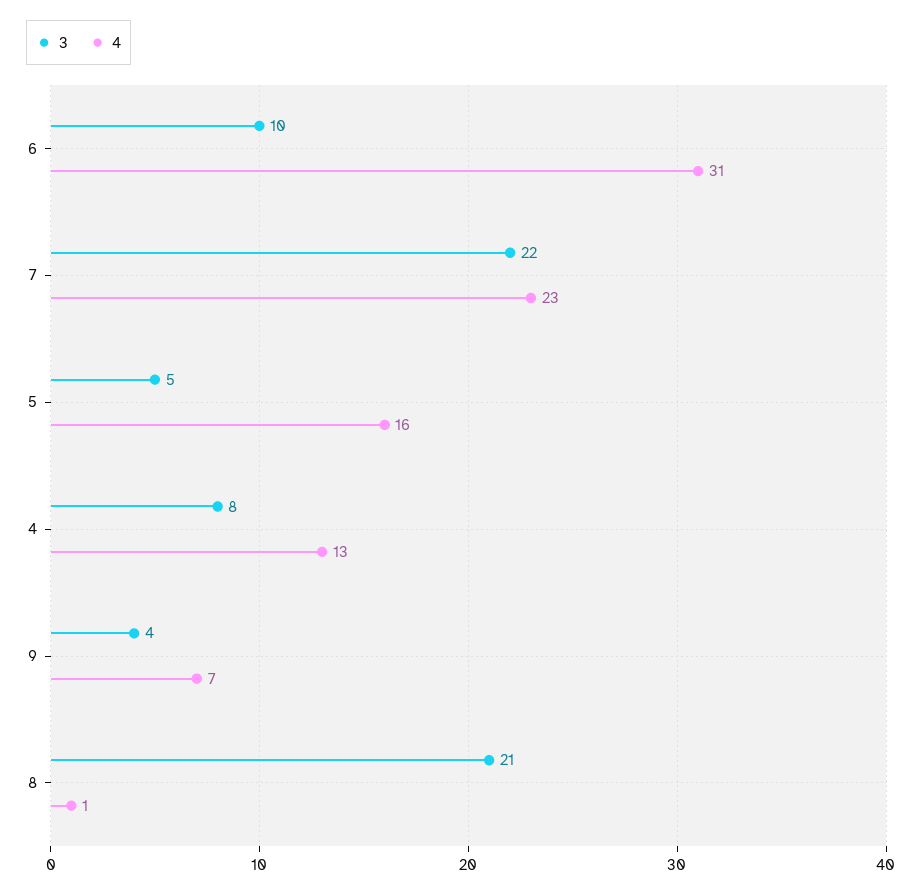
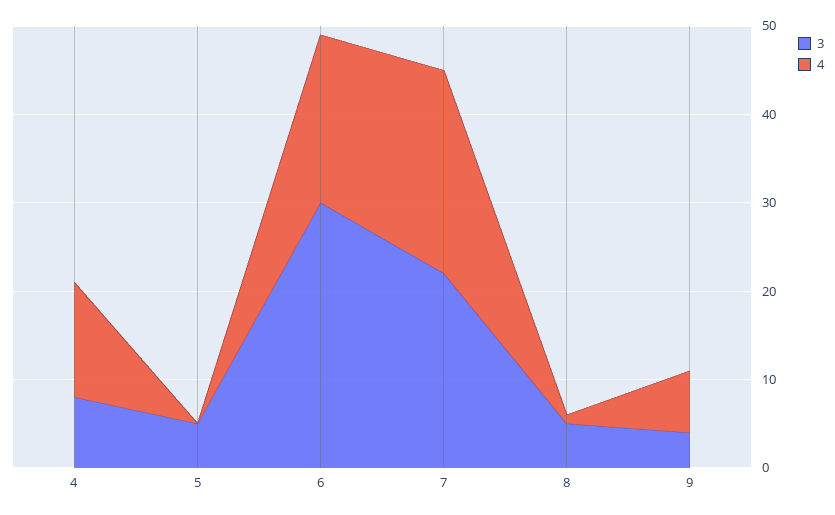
  {
    "3": {
-     "6": 10,
+     "6": 30,
      "7": 22,
      "5": 5,
      "4": 8,
      "9": 4,
-     "8": 21
+     "8": 5
    },
    "4": {
-     "6": 31,
+     "6": 19,
      "7": 23,
-     "5": 16,
+     "5": 0,
      "4": 13,
      "9": 7,
      "8": 1
    }
  }

